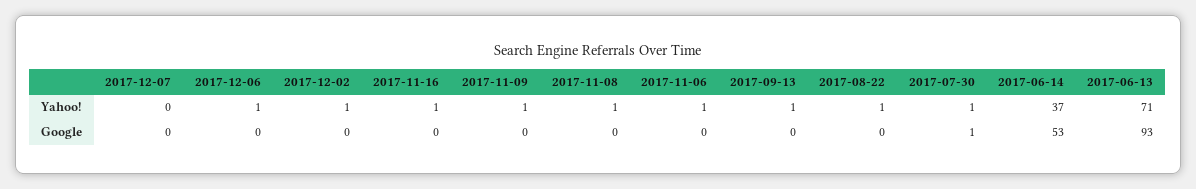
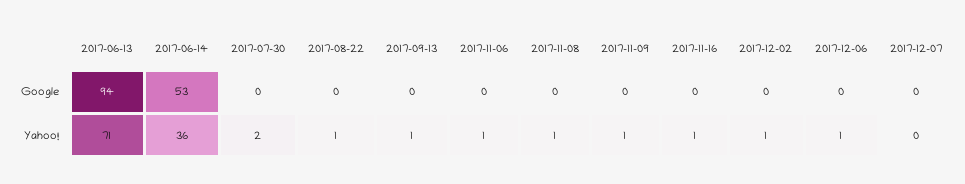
  {
    "2017-12-07": {
      "Yahoo!": 0,
      "Google": 0
    },
    "2017-12-06": {
      "Yahoo!": 1,
      "Google": 0
    },
    "2017-12-02": {
      "Yahoo!": 1,
      "Google": 0
    },
    "2017-11-16": {
      "Yahoo!": 1,
      "Google": 0
    },
    "2017-11-09": {
      "Yahoo!": 1,
      "Google": 0
    },
    "2017-11-08": {
      "Yahoo!": 1,
      "Google": 0
    },
    "2017-11-06": {
      "Yahoo!": 1,
      "Google": 0
    },
    "2017-09-13": {
      "Yahoo!": 1,
      "Google": 0
    },
    "2017-08-22": {
      "Yahoo!": 1,
      "Google": 0
    },
    "2017-07-30": {
-     "Yahoo!": 1,
+     "Yahoo!": 2,
-     "Google": 1
+     "Google": 0
    },
    "2017-06-14": {
-     "Yahoo!": 37,
+     "Yahoo!": 36,
      "Google": 53
    },
    "2017-06-13": {
      "Yahoo!": 71,
-     "Google": 93
+     "Google": 94
    }
  }

